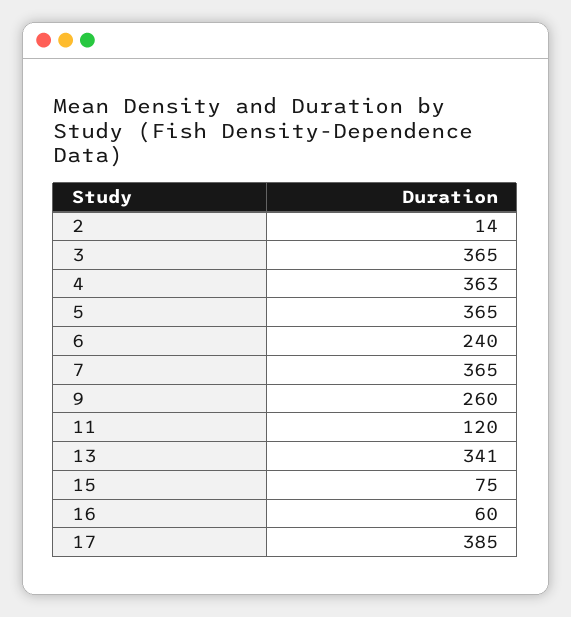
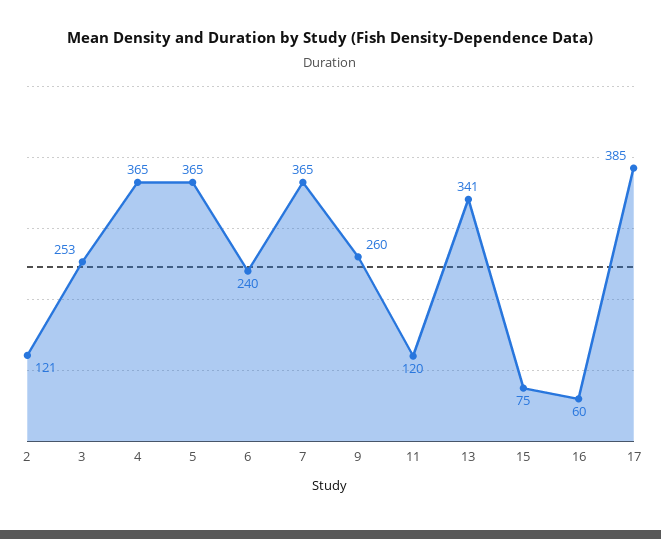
  {
-   "2": 14,
+   "2": 121,
-   "3": 365,
+   "3": 253,
-   "4": 363,
+   "4": 365,
    "5": 365,
    "6": 240,
    "7": 365,
    "9": 260,
    "11": 120,
    "13": 341,
    "15": 75,
    "16": 60,
    "17": 385
  }

